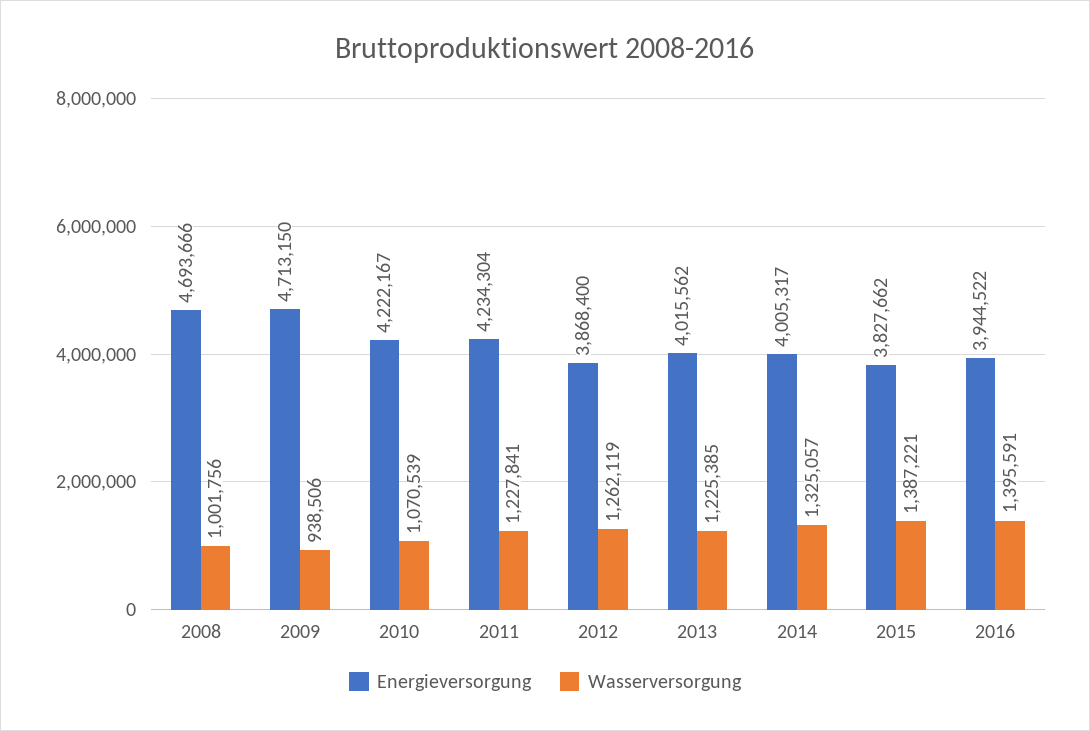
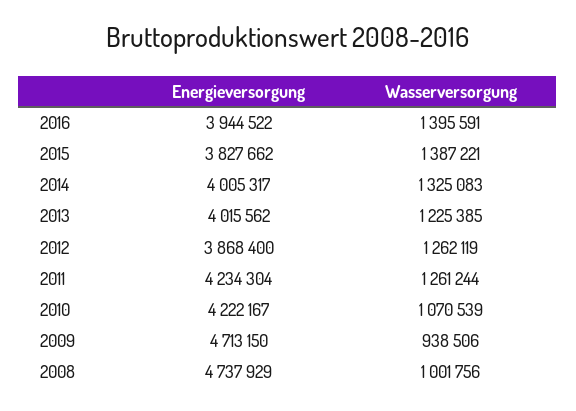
  {
    "Energieversorgung": {
-     "2008": 4693666,
+     "2008": 4737929,
      "2009": 4713150,
      "2010": 4222167,
      "2011": 4234304,
      "2012": 3868400,
      "2013": 4015562,
      "2014": 4005317,
      "2015": 3827662,
      "2016": 3944522
    },
    "Wasserversorgung": {
      "2008": 1001756,
      "2009": 938506,
      "2010": 1070539,
-     "2011": 1227841,
+     "2011": 1261244,
      "2012": 1262119,
      "2013": 1225385,
-     "2014": 1325057,
+     "2014": 1325083,
      "2015": 1387221,
      "2016": 1395591
    }
  }

